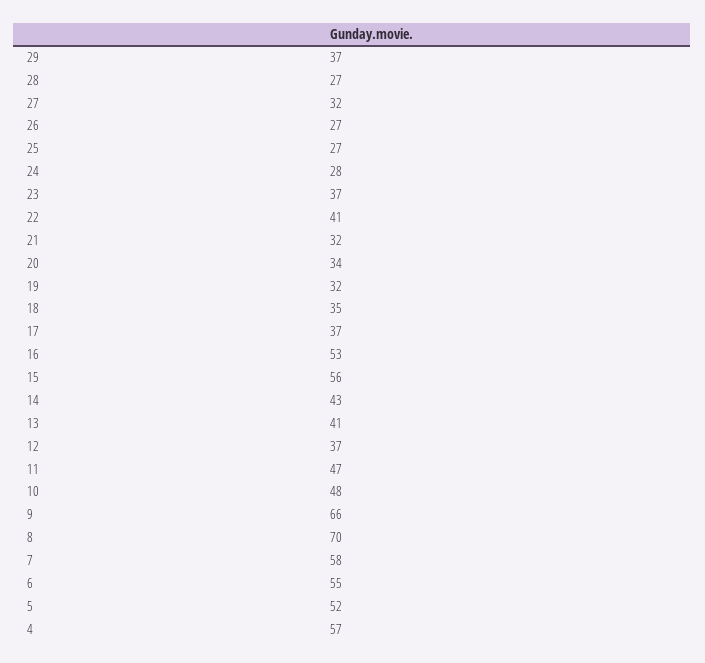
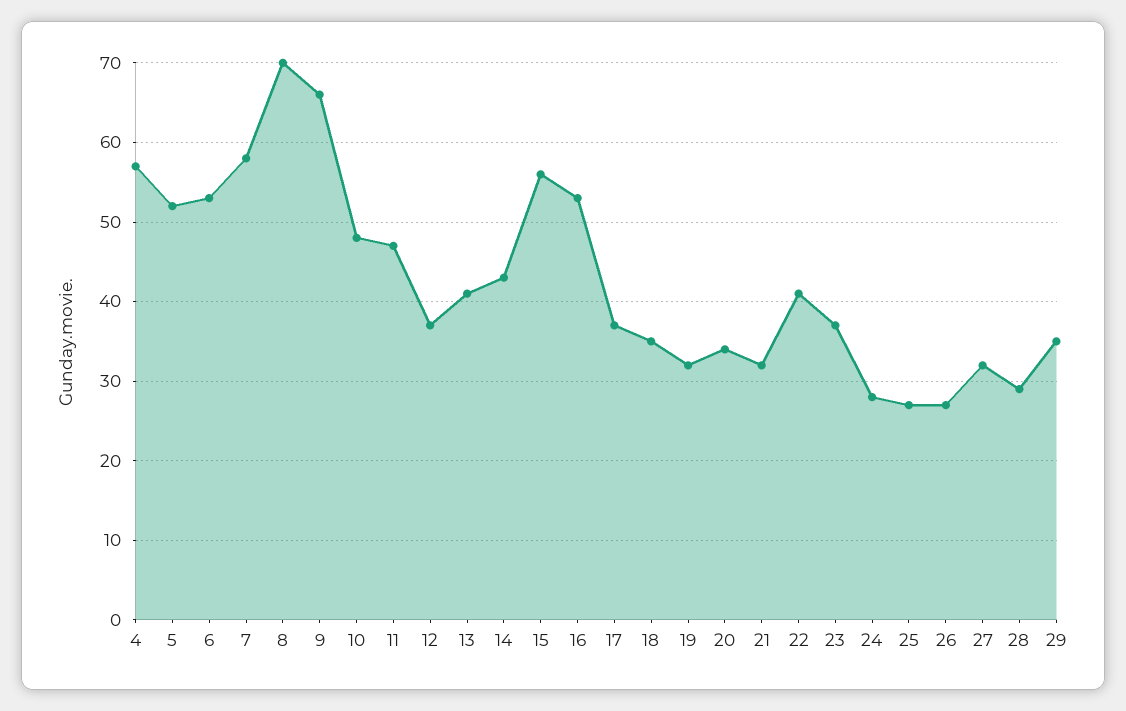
  {
-   "29": 37,
+   "29": 35,
-   "28": 27,
+   "28": 29,
    "27": 32,
    "26": 27,
    "25": 27,
    "24": 28,
    "23": 37,
    "22": 41,
    "21": 32,
    "20": 34,
    "19": 32,
    "18": 35,
    "17": 37,
    "16": 53,
    "15": 56,
    "14": 43,
    "13": 41,
    "12": 37,
    "11": 47,
    "10": 48,
    "9": 66,
    "8": 70,
    "7": 58,
-   "6": 55,
+   "6": 53,
    "5": 52,
    "4": 57
  }

